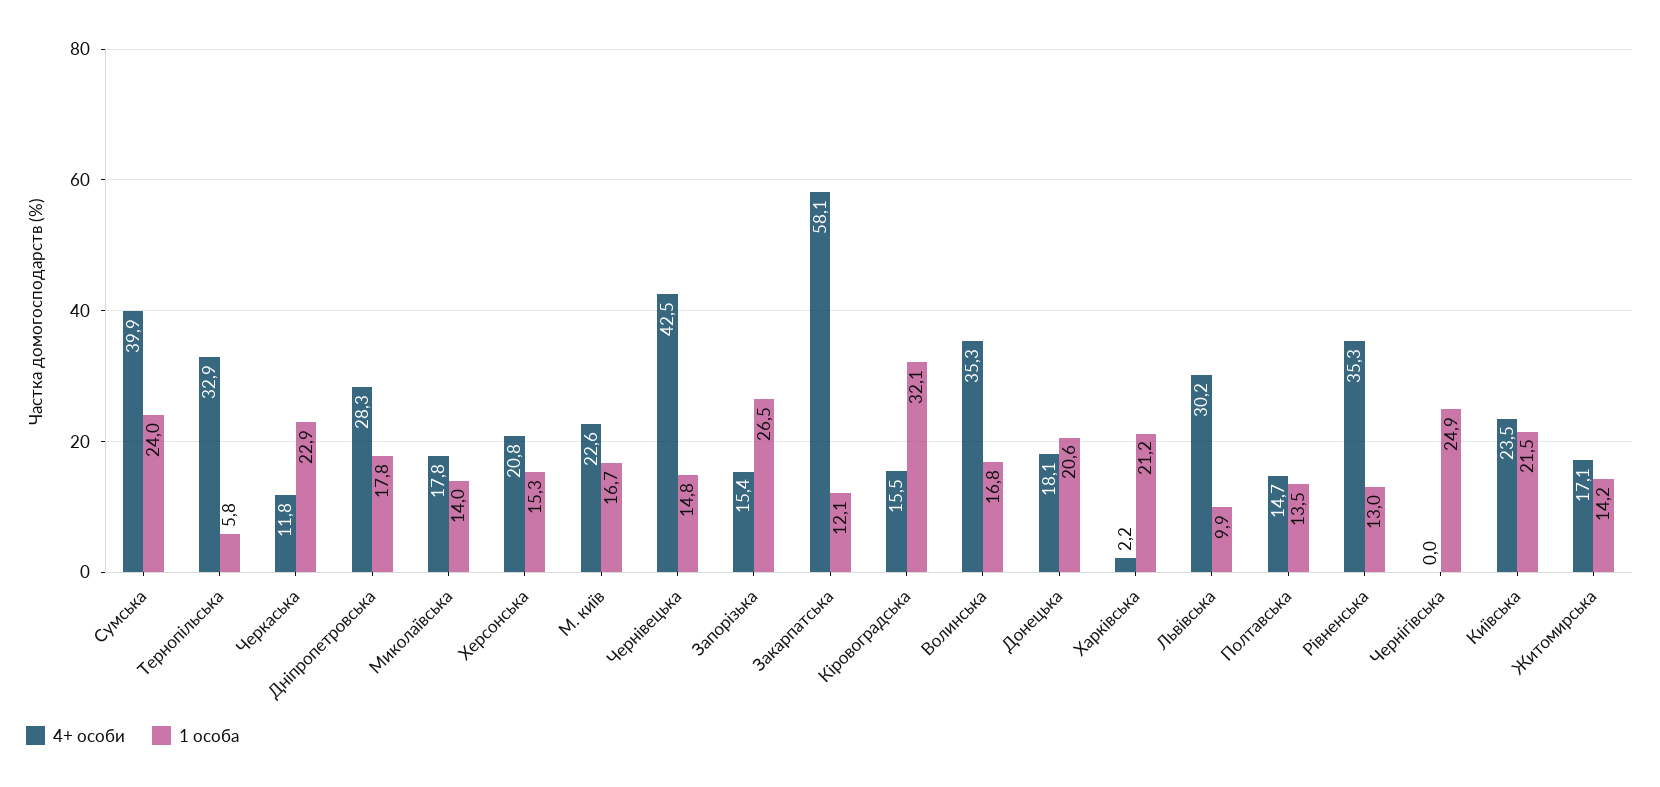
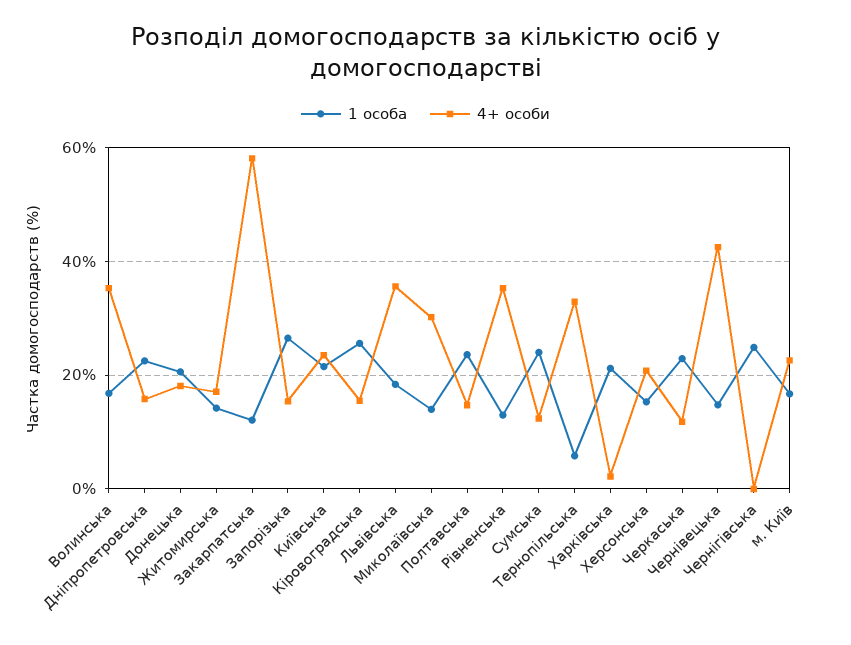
  {
    "4+ особи": {
-     "Сумська": 39.9,
+     "Сумська": 12,
      "Тернопільська": 32.9,
      "Черкаська": 11.8,
-     "Дніпропетровська": 28.3,
+     "Дніпропетровська": 16,
-     "Миколаївська": 17.8,
+     "Миколаївська": 30,
      "Херсонська": 20.8,
      "М. київ": 22.6,
      "Чернівецька": 42.5,
      "Запорізька": 15.4,
      "Закарпатська": 58.1,
      "Кіровоградська": 15.5,
      "Волинська": 35.3,
      "Донецька": 18.1,
      "Харківська": 2.2,
-     "Львівська": 30.2,
+     "Львівська": 36,
      "Полтавська": 14.7,
      "Рівненська": 35.3,
      "Чернігівська": 0,
      "Київська": 23.5,
      "Житомирська": 17.1
    },
    "1 особа": {
      "Сумська": 24,
      "Тернопільська": 5.8,
      "Черкаська": 22.9,
-     "Дніпропетровська": 17.8,
+     "Дніпропетровська": 22,
      "Миколаївська": 14,
      "Херсонська": 15.3,
      "М. київ": 16.7,
      "Чернівецька": 14.8,
      "Запорізька": 26.5,
      "Закарпатська": 12.1,
-     "Кіровоградська": 32.1,
+     "Кіровоградська": 26,
      "Волинська": 16.8,
      "Донецька": 20.6,
      "Харківська": 21.2,
-     "Львівська": 9.9,
+     "Львівська": 18,
-     "Полтавська": 13.5,
+     "Полтавська": 24,
      "Рівненська": 13,
      "Чернігівська": 24.9,
      "Київська": 21.5,
      "Житомирська": 14.2
    }
  }

